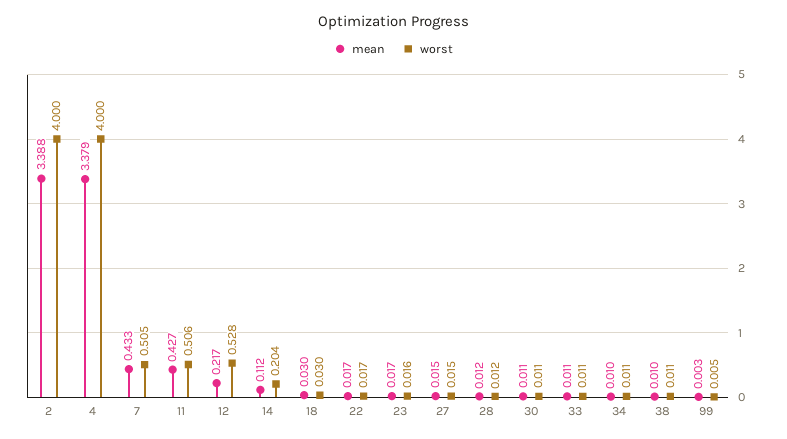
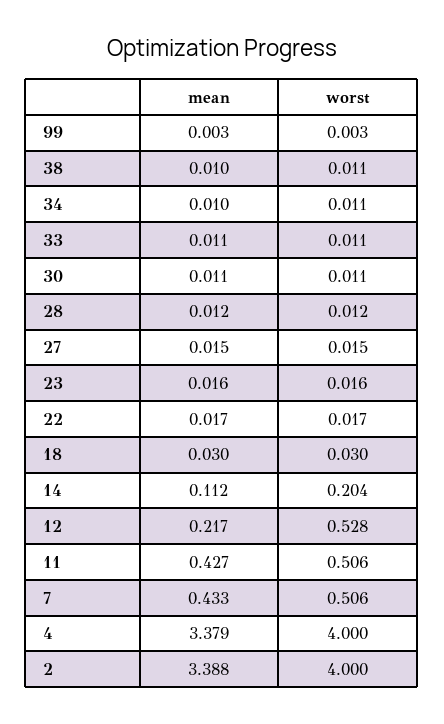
  {
    "mean": {
      "2": 3.388,
      "4": 3.379,
      "7": 0.433,
      "11": 0.427,
      "12": 0.217,
      "14": 0.112,
      "18": 0.03,
      "22": 0.017,
-     "23": 0.017,
+     "23": 0.016,
      "27": 0.015,
      "28": 0.012,
      "30": 0.011,
      "33": 0.011,
      "34": 0.01,
      "38": 0.01,
      "99": 0.003
    },
    "worst": {
      "2": 4,
      "4": 4,
-     "7": 0.505,
+     "7": 0.506,
      "11": 0.506,
      "12": 0.528,
      "14": 0.204,
      "18": 0.03,
      "22": 0.017,
      "23": 0.016,
      "27": 0.015,
      "28": 0.012,
      "30": 0.011,
      "33": 0.011,
      "34": 0.011,
      "38": 0.011,
-     "99": 0.005
+     "99": 0.003
    }
  }

